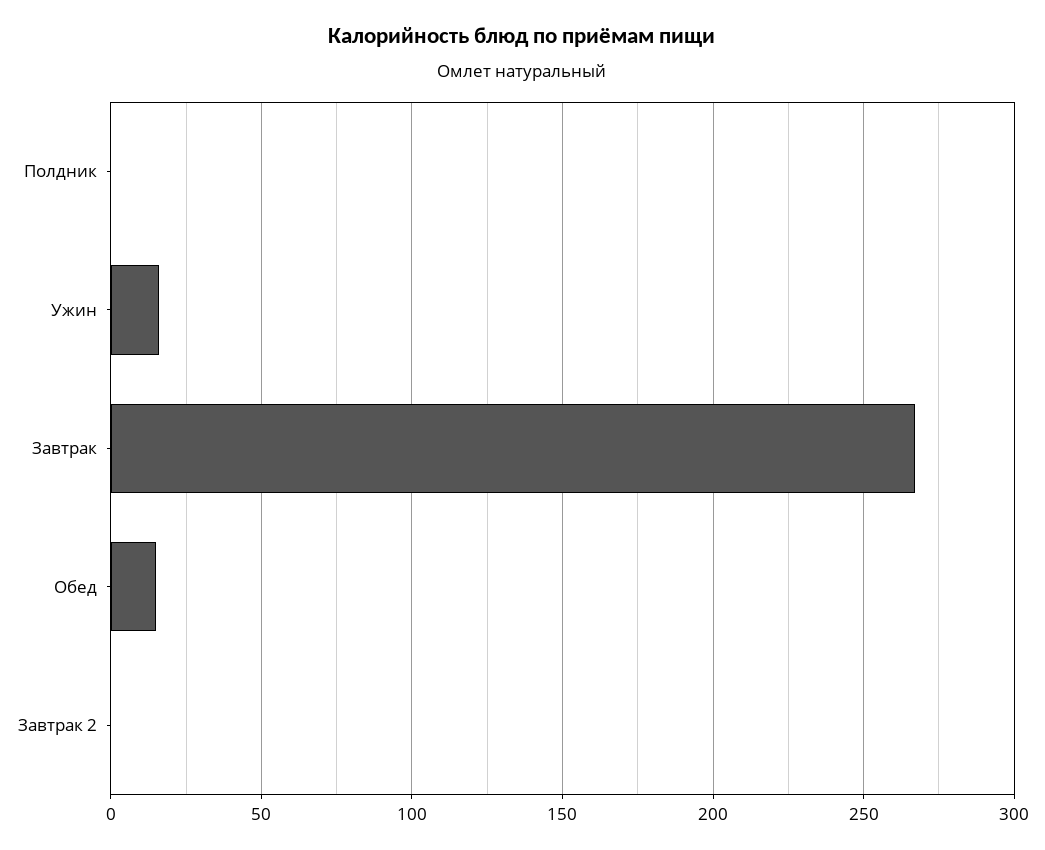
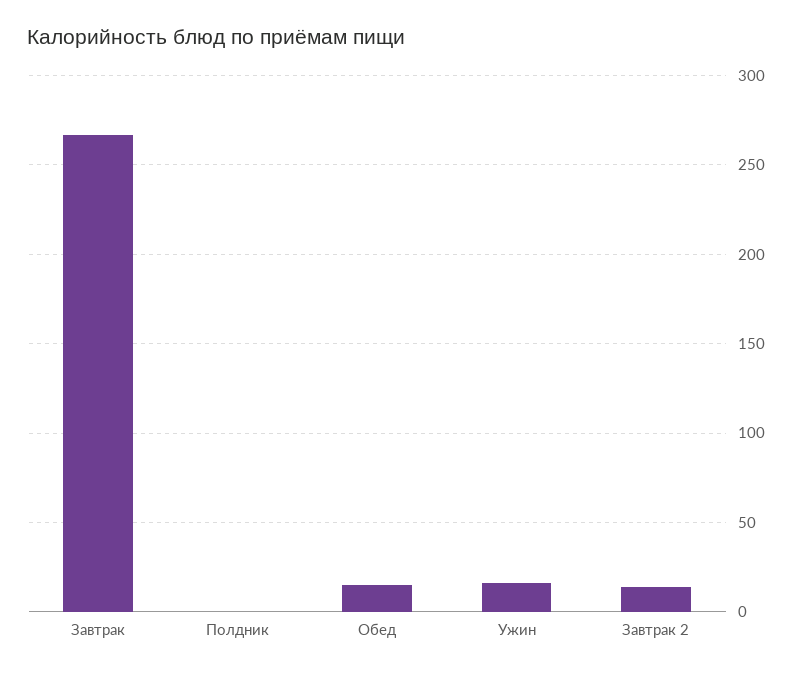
  {
    "Полдник": 0,
    "Ужин": 15,
    "Завтрак": 265,
    "Обед": 15,
-   "Завтрак 2": 0
+   "Завтрак 2": 15
  }

